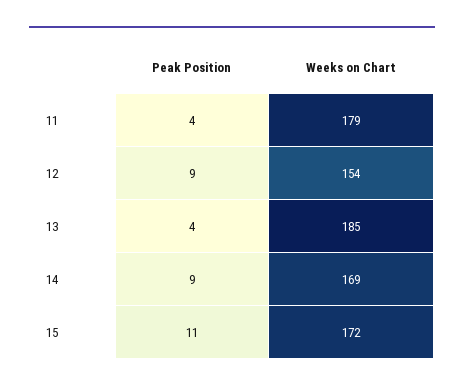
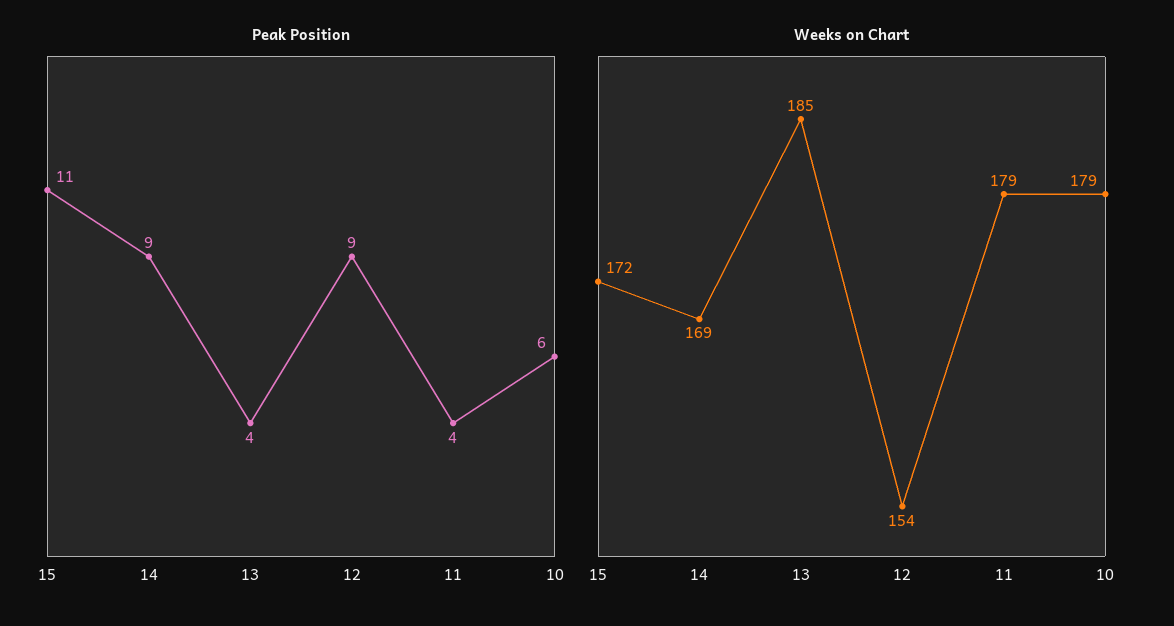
  {
    "Peak Position": {
      "11": 4,
      "12": 9,
      "13": 4,
      "14": 9,
-     "15": 11
+     "15": 11,
+     "10": 6
    },
    "Weeks on Chart": {
      "11": 179,
      "12": 154,
      "13": 185,
      "14": 169,
-     "15": 172
+     "15": 172,
+     "10": 179
    }
  }

